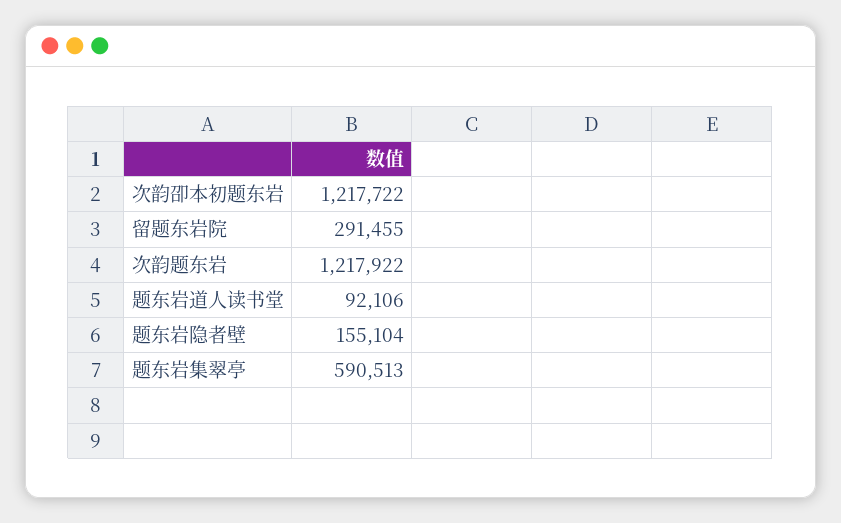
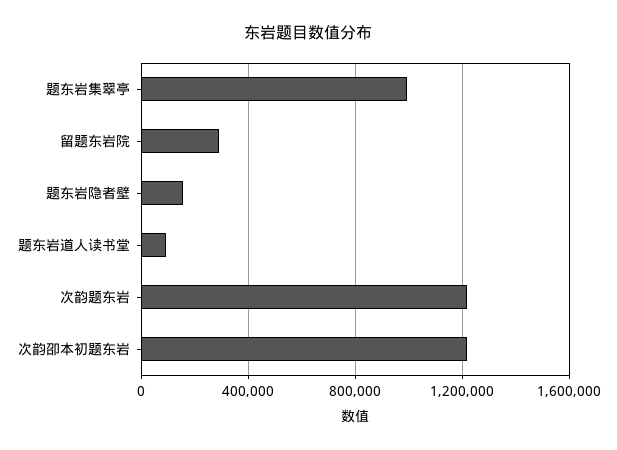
  {
    "次韵卲本初题东岩": 1217722,
    "留题东岩院": 291455,
    "次韵题东岩": 1217922,
    "题东岩道人读书堂": 92106,
    "题东岩隐者壁": 155104,
-   "题东岩集翠亭": 590513
+   "题东岩集翠亭": 1000000
  }

